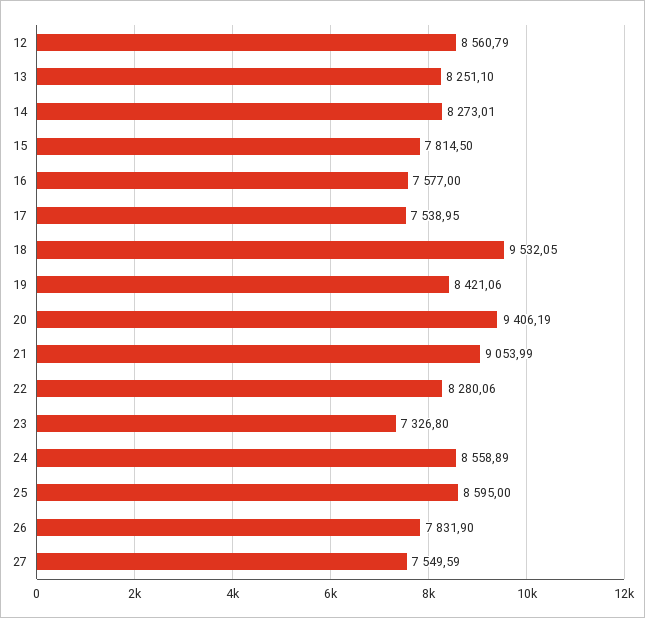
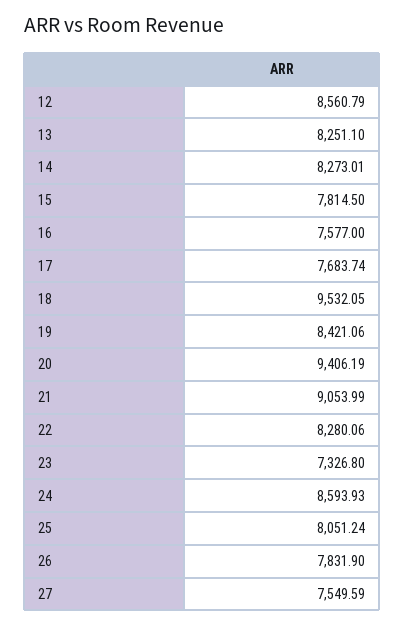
  {
    "12": 8560.79,
    "13": 8251.1,
    "14": 8273.01,
    "15": 7814.5,
    "16": 7577,
-   "17": 7538.95,
+   "17": 7683.74,
    "18": 9532.05,
    "19": 8421.06,
    "20": 9406.19,
    "21": 9053.99,
    "22": 8280.06,
    "23": 7326.8,
-   "24": 8558.89,
+   "24": 8593.93,
-   "25": 8595,
+   "25": 8051.24,
    "26": 7831.9,
    "27": 7549.59
  }

